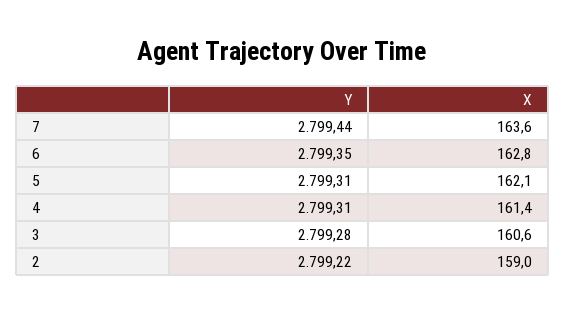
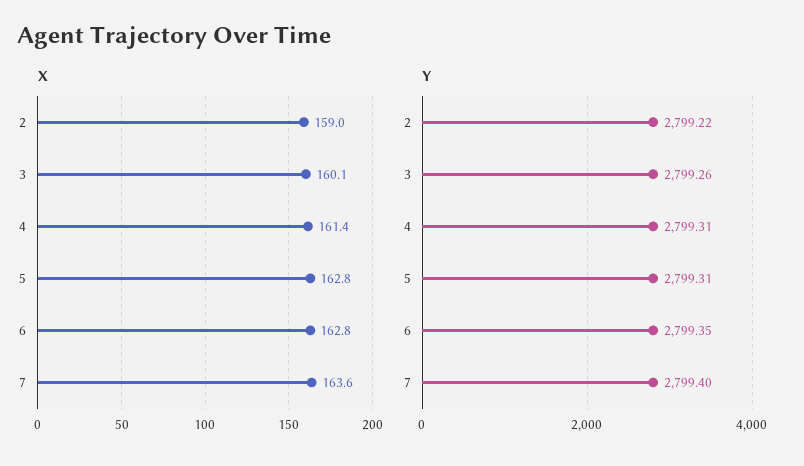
  {
    "Y": {
-     "7": 2799.44,
+     "7": 2799.4,
      "6": 2799.35,
      "5": 2799.31,
      "4": 2799.31,
-     "3": 2799.28,
+     "3": 2799.26,
      "2": 2799.22
    },
    "X": {
      "7": 163.6,
      "6": 162.8,
-     "5": 162.1,
+     "5": 162.8,
      "4": 161.4,
-     "3": 160.6,
+     "3": 160.1,
      "2": 159
    }
  }

